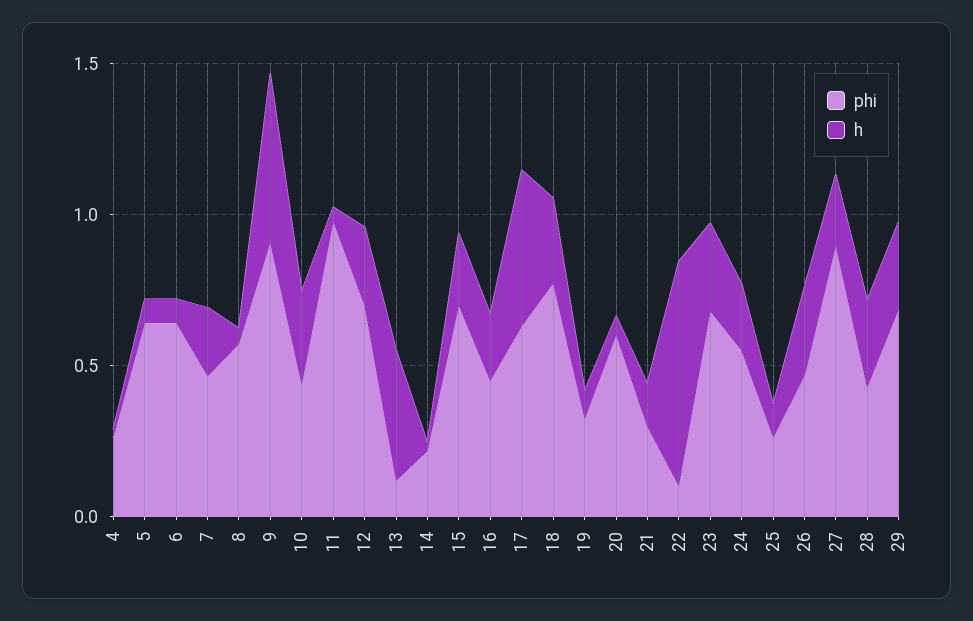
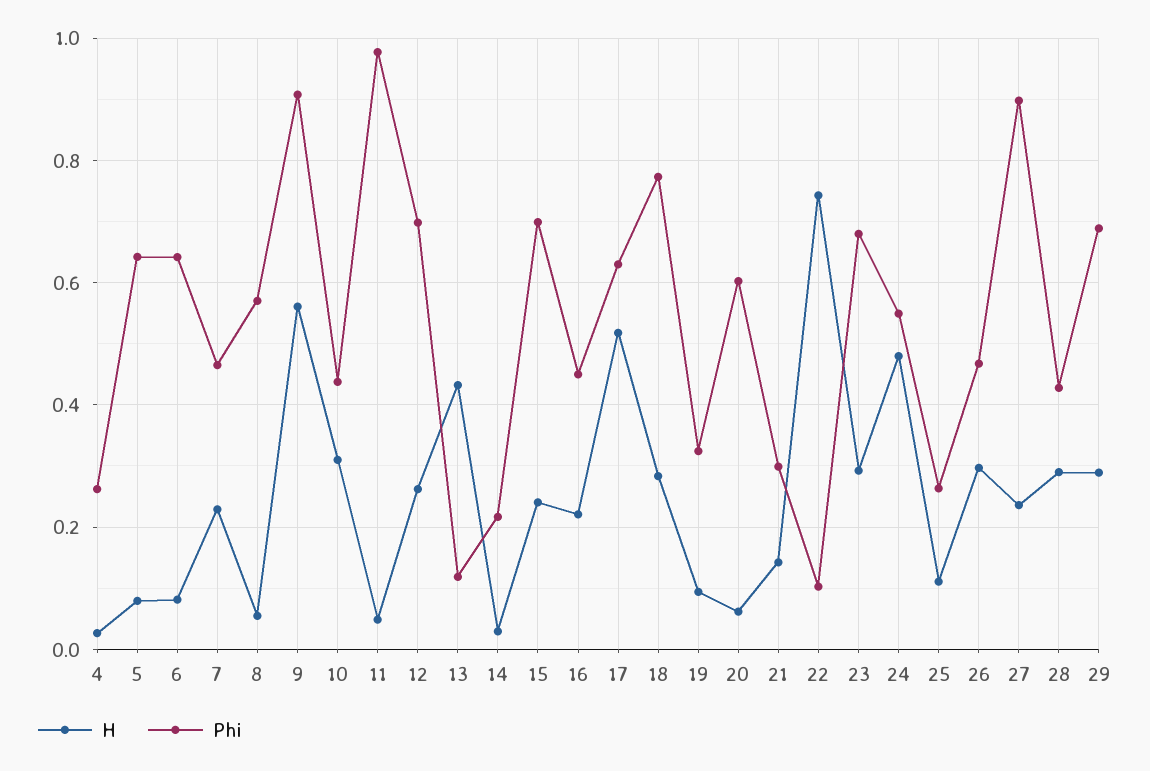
  {
    "phi": {
      "4": 0.26,
      "5": 0.64,
      "6": 0.64,
      "7": 0.46,
      "8": 0.58,
      "9": 0.9,
      "10": 0.44,
      "11": 0.98,
      "12": 0.7,
      "13": 0.12,
      "14": 0.22,
      "15": 0.7,
      "16": 0.44,
      "17": 0.64,
      "18": 0.78,
      "19": 0.32,
      "20": 0.6,
      "21": 0.3,
      "22": 0.1,
      "23": 0.68,
      "24": 0.54,
      "25": 0.26,
      "26": 0.46,
      "27": 0.9,
      "28": 0.42,
      "29": 0.68
    },
    "h": {
      "4": 0.02,
      "5": 0.08,
      "6": 0.08,
      "7": 0.22,
      "8": 0.06,
      "9": 0.56,
      "10": 0.32,
      "11": 0.04,
      "12": 0.26,
      "13": 0.44,
      "14": 0.02,
      "15": 0.24,
      "16": 0.22,
      "17": 0.52,
      "18": 0.28,
      "19": 0.1,
      "20": 0.06,
      "21": 0.14,
      "22": 0.74,
      "23": 0.3,
-     "24": 0.2,
+     "24": 0.48,
      "25": 0.12,
      "26": 0.3,
      "27": 0.24,
      "28": 0.28,
      "29": 0.28
    }
  }

